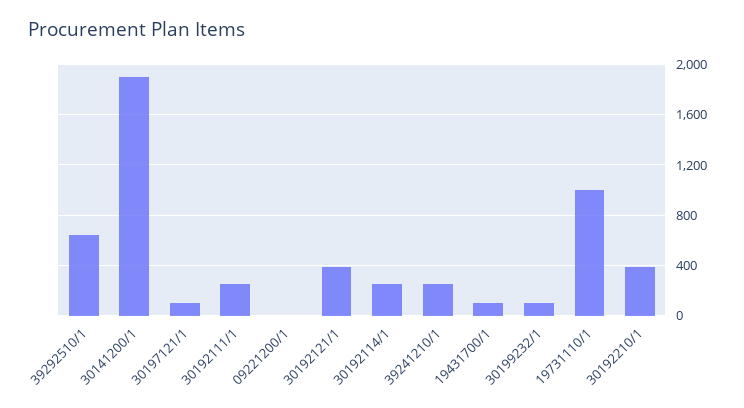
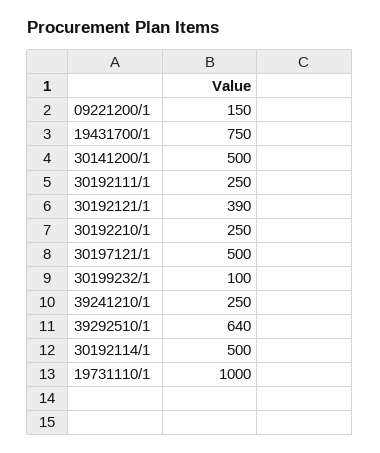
  {
    "39292510/1": 640,
-   "30141200/1": 1900,
+   "30141200/1": 500,
-   "30197121/1": 100,
+   "30197121/1": 500,
    "30192111/1": 250,
-   "09221200/1": 0,
+   "09221200/1": 150,
    "30192121/1": 390,
-   "30192114/1": 250,
+   "30192114/1": 500,
    "39241210/1": 250,
-   "19431700/1": 100,
+   "19431700/1": 750,
    "30199232/1": 100,
    "19731110/1": 1000,
-   "30192210/1": 400
+   "30192210/1": 250
  }

